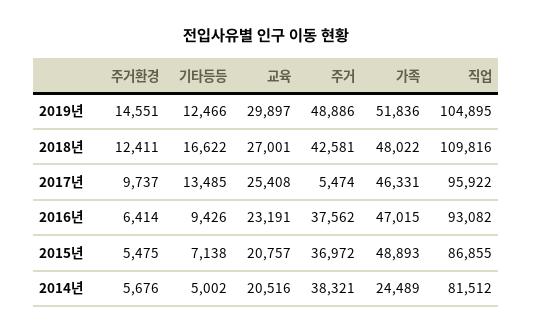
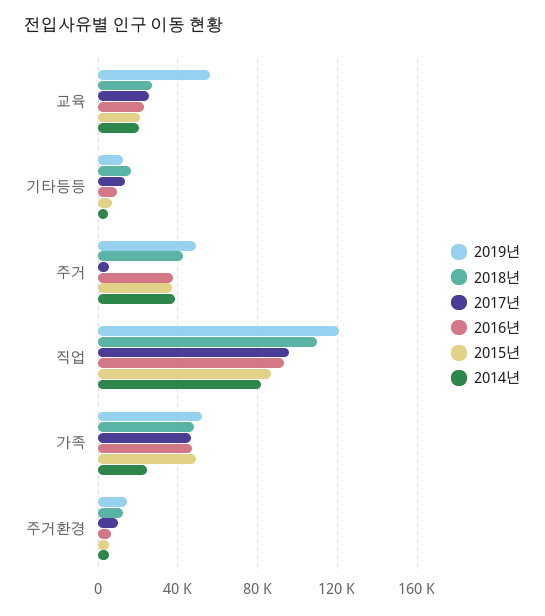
  {
    "2019년": {
      "주거환경": 14551,
      "기타등등": 12466,
-     "교육": 29897,
+     "교육": 55000,
      "주거": 48886,
      "가족": 51836,
-     "직업": 104895
+     "직업": 120000
    },
    "2018년": {
      "주거환경": 12411,
      "기타등등": 16622,
      "교육": 27001,
      "주거": 42581,
      "가족": 48022,
      "직업": 109816
    },
    "2017년": {
      "주거환경": 9737,
      "기타등등": 13485,
      "교육": 25408,
      "주거": 5474,
      "가족": 46331,
      "직업": 95922
    },
    "2016년": {
      "주거환경": 6414,
      "기타등등": 9426,
      "교육": 23191,
      "주거": 37562,
      "가족": 47015,
      "직업": 93082
    },
    "2015년": {
      "주거환경": 5475,
      "기타등등": 7138,
      "교육": 20757,
      "주거": 36972,
      "가족": 48893,
      "직업": 86855
    },
    "2014년": {
      "주거환경": 5676,
      "기타등등": 5002,
      "교육": 20516,
      "주거": 38321,
      "가족": 24489,
      "직업": 81512
    }
  }

